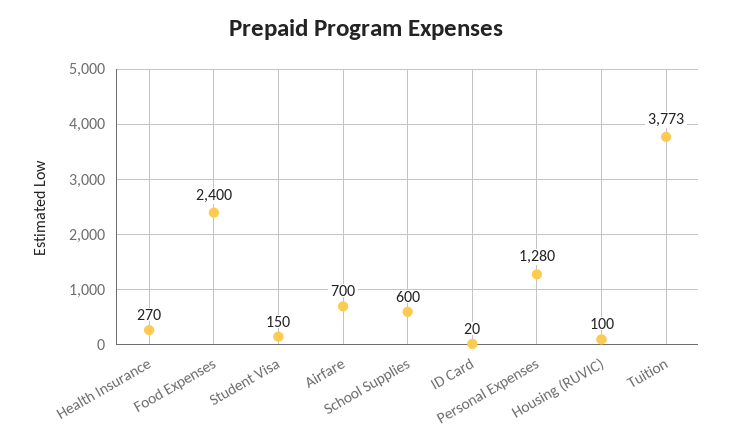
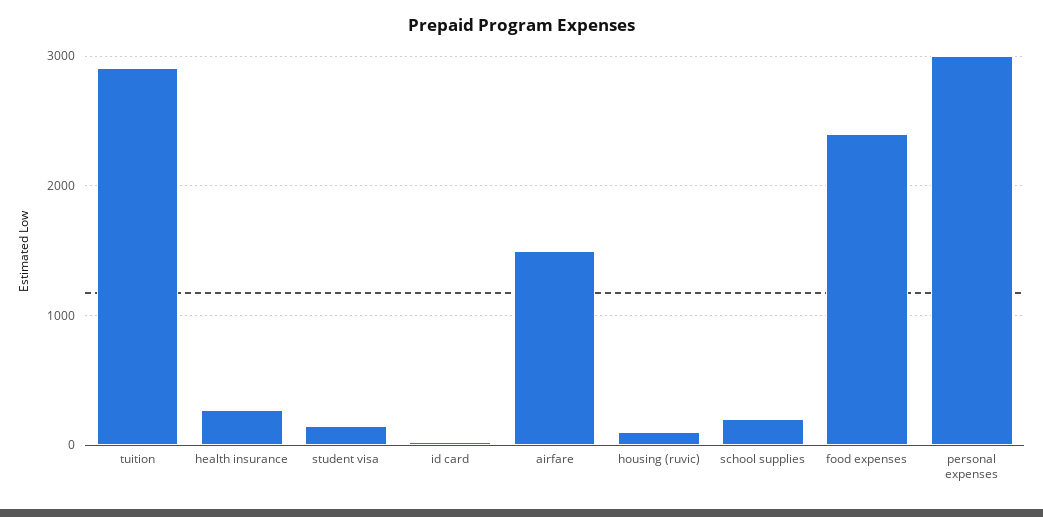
  {
    "Health Insurance": 270,
    "Food Expenses": 2400,
    "Student Visa": 150,
-   "Airfare": 700,
+   "Airfare": 1500,
-   "School Supplies": 600,
+   "School Supplies": 200,
    "ID Card": 20,
-   "Personal Expenses": 1280,
+   "Personal Expenses": 3000,
    "Housing (RUVIC)": 100,
-   "Tuition": 3773
+   "Tuition": 2900
  }

